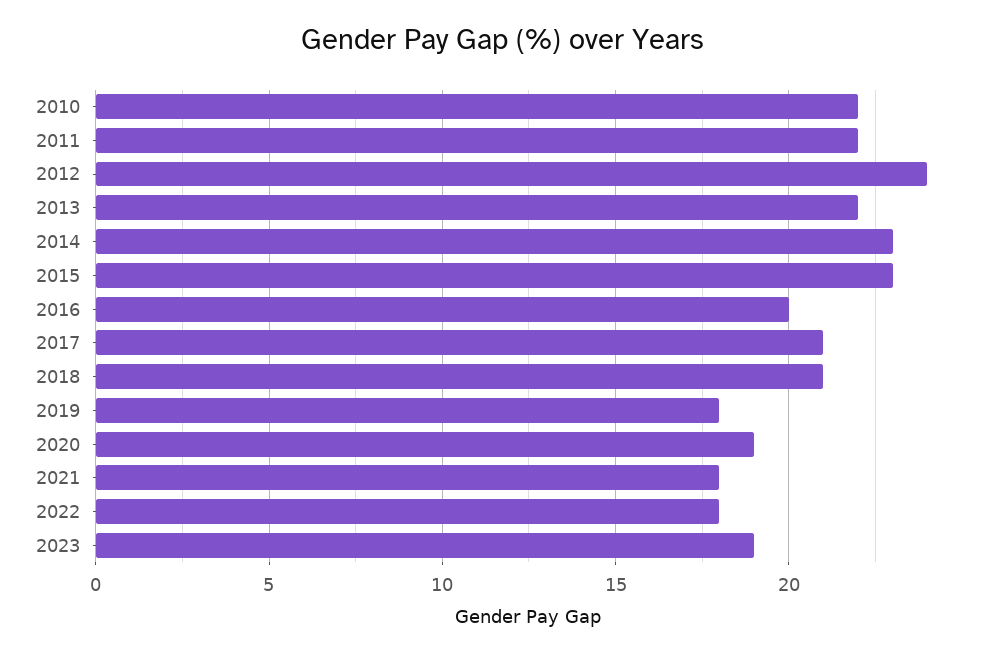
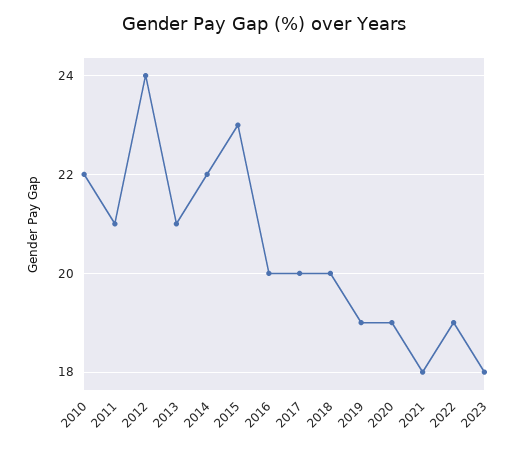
  {
    "2010": 22,
-   "2011": 22,
+   "2011": 21,
    "2012": 24,
-   "2013": 22,
+   "2013": 21,
-   "2014": 23,
+   "2014": 22,
    "2015": 23,
    "2016": 20,
-   "2017": 21,
+   "2017": 20,
-   "2018": 21,
+   "2018": 20,
-   "2019": 18,
+   "2019": 19,
    "2020": 19,
    "2021": 18,
-   "2022": 18,
+   "2022": 19,
-   "2023": 19
+   "2023": 18
  }

